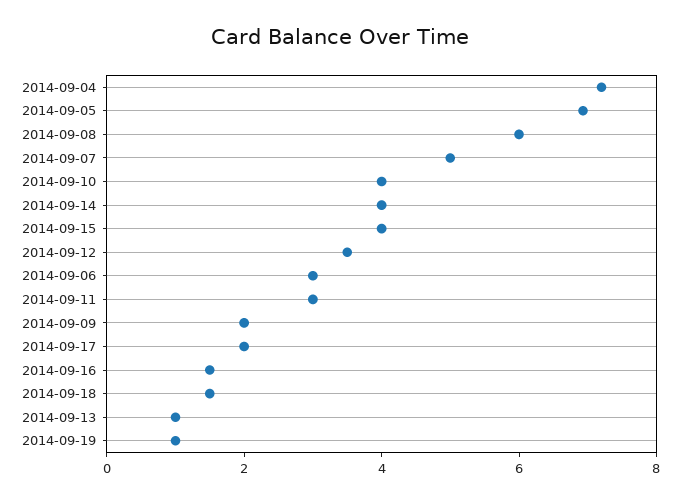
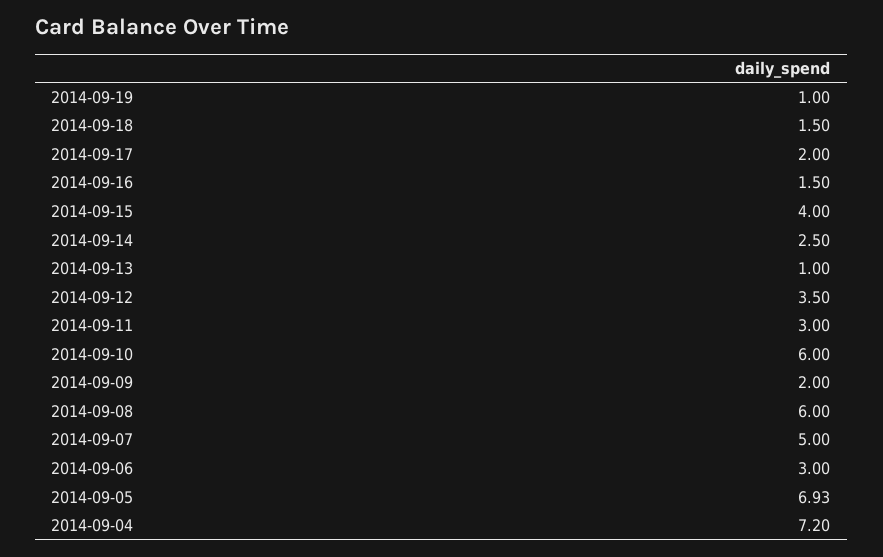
  {
    "2014-09-04": 7.2,
    "2014-09-05": 6.93,
    "2014-09-08": 6,
    "2014-09-07": 5,
-   "2014-09-10": 4,
+   "2014-09-10": 6,
-   "2014-09-14": 4,
+   "2014-09-14": 2.5,
    "2014-09-15": 4,
    "2014-09-12": 3.5,
    "2014-09-06": 3,
    "2014-09-11": 3,
    "2014-09-09": 2,
    "2014-09-17": 2,
    "2014-09-16": 1.5,
    "2014-09-18": 1.5,
    "2014-09-13": 1,
    "2014-09-19": 1
  }

